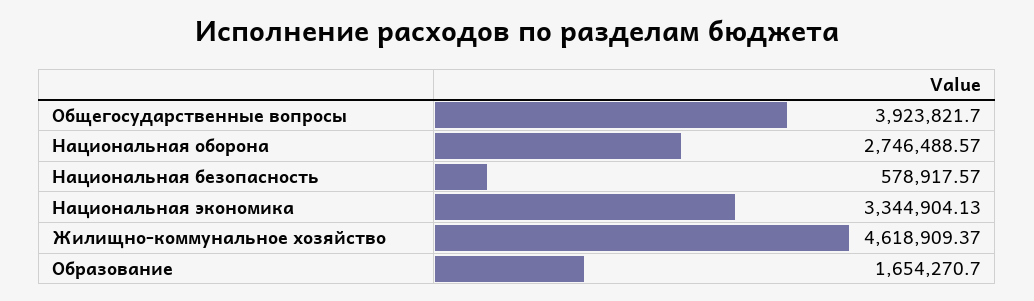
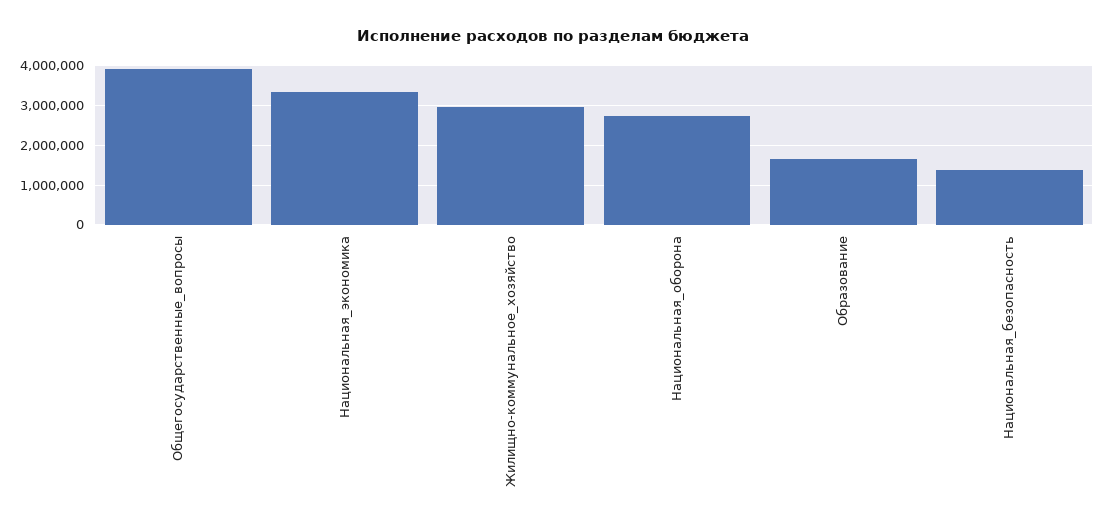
  {
    "Общегосударственные вопросы": 3923821.7,
    "Национальная оборона": 2746488.57,
-   "Национальная безопасность": 578917.57,
+   "Национальная безопасность": 1400000,
    "Национальная экономика": 3344904.13,
-   "Жилищно-коммунальное хозяйство": 4618909.37,
+   "Жилищно-коммунальное хозяйство": 3000000,
    "Образование": 1654270.7
  }

